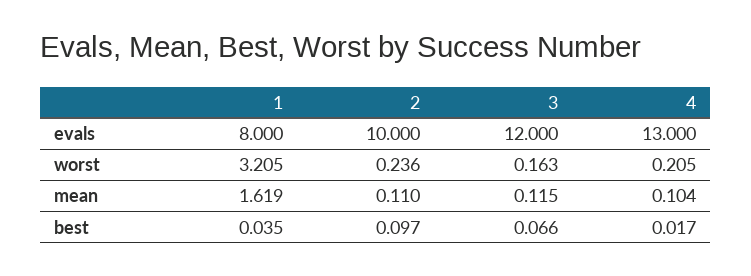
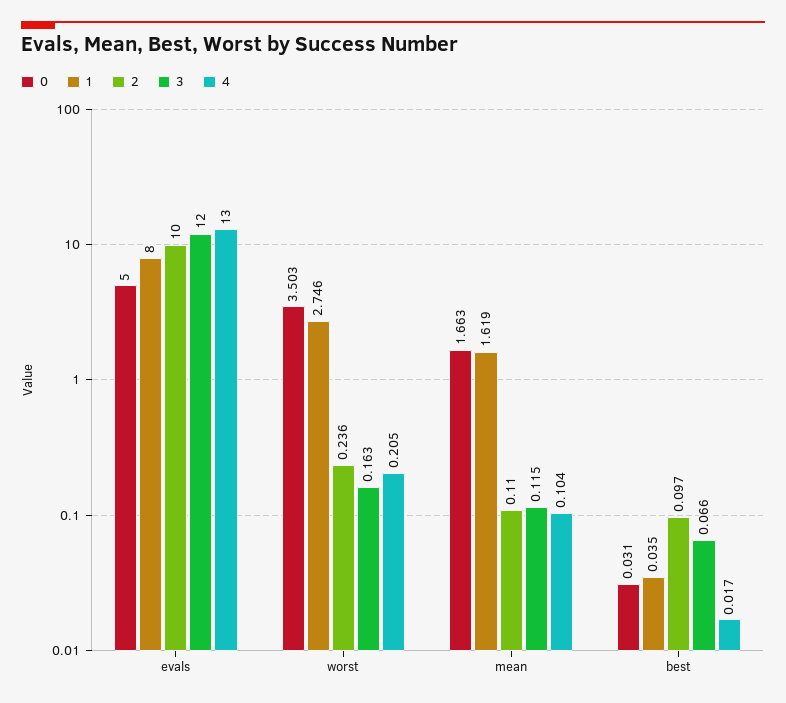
  {
    "1": {
      "evals": 8,
-     "worst": 3.205,
+     "worst": 2.746,
      "mean": 1.619,
      "best": 0.035
    },
    "2": {
      "evals": 10,
      "worst": 0.236,
      "mean": 0.11,
      "best": 0.097
    },
    "3": {
      "evals": 12,
      "worst": 0.163,
      "mean": 0.115,
      "best": 0.066
    },
    "4": {
      "evals": 13,
      "worst": 0.205,
      "mean": 0.104,
      "best": 0.017
-   }
+   },
+   "0": {
+     "evals": 5,
+     "worst": 3.503,
+     "mean": 1.663,
+     "best": 0.031
+   }
  }

